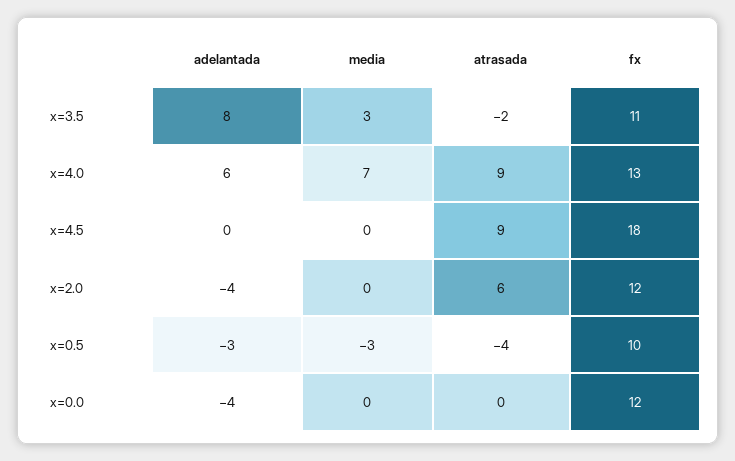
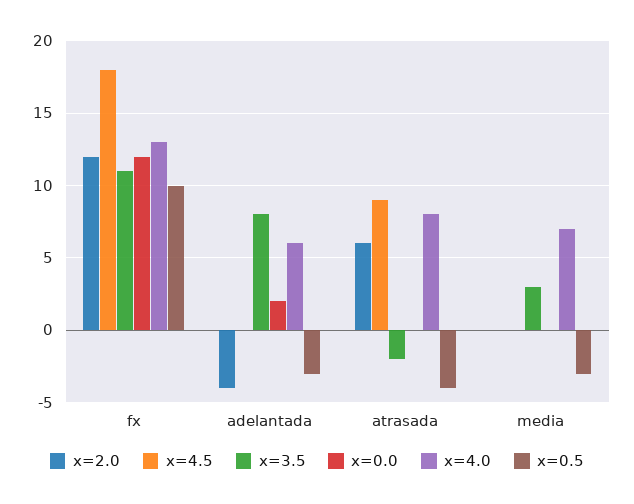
  {
    "x=3.5": {
      "adelantada": 8,
      "media": 3,
      "atrasada": -2,
      "fx": 11
    },
    "x=4.0": {
      "adelantada": 6,
      "media": 7,
-     "atrasada": 9,
+     "atrasada": 8,
      "fx": 13
    },
    "x=4.5": {
      "adelantada": 0,
      "media": 0,
      "atrasada": 9,
      "fx": 18
    },
    "x=2.0": {
      "adelantada": -4,
      "media": 0,
      "atrasada": 6,
      "fx": 12
    },
    "x=0.5": {
      "adelantada": -3,
      "media": -3,
      "atrasada": -4,
      "fx": 10
    },
    "x=0.0": {
-     "adelantada": -4,
+     "adelantada": 2,
      "media": 0,
      "atrasada": 0,
      "fx": 12
    }
  }

